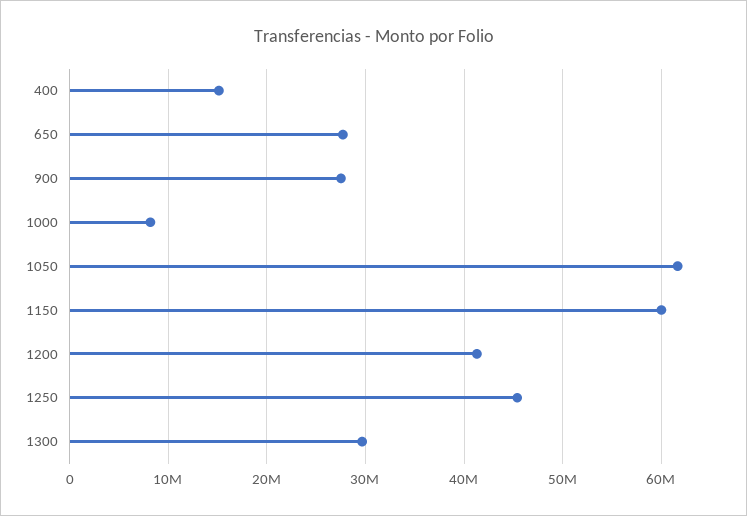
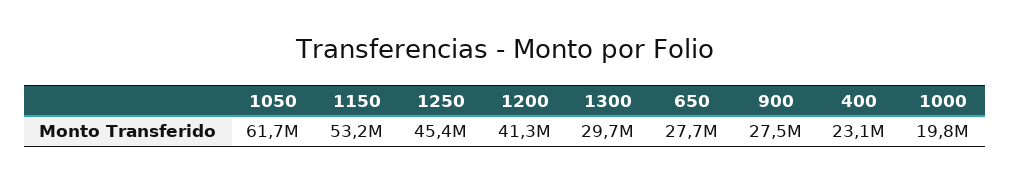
  {
-   "400": 15000000,
+   "400": 23100000,
    "650": 27700000,
    "900": 27500000,
-   "1000": 8000000,
+   "1000": 19800000,
    "1050": 61700000,
-   "1150": 60000000,
+   "1150": 53200000,
    "1200": 41300000,
    "1250": 45400000,
    "1300": 29700000
  }

